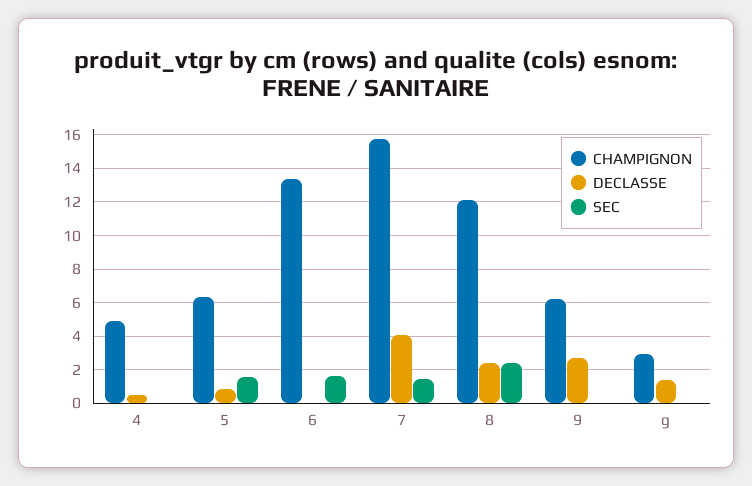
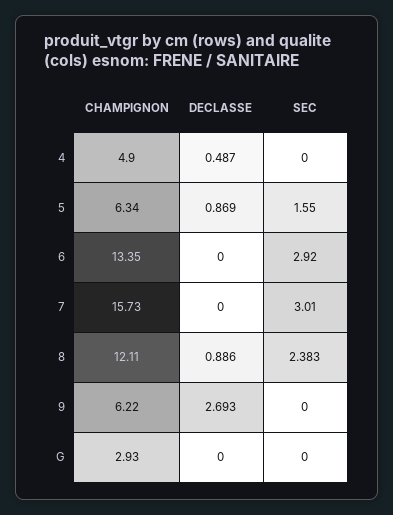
  {
    "CHAMPIGNON": {
      "4": 4.9,
      "5": 6.34,
      "6": 13.35,
      "7": 15.73,
      "8": 12.11,
      "9": 6.22,
      "g": 2.93
    },
    "DECLASSE": {
      "4": 0.487,
      "5": 0.869,
      "6": 0,
-     "7": 4,
+     "7": 0,
-     "8": 2.5,
+     "8": 0.886,
      "9": 2.693,
-     "g": 1.5
+     "g": 0
    },
    "SEC": {
      "4": 0,
      "5": 1.55,
-     "6": 1.5,
+     "6": 2.92,
-     "7": 1.5,
+     "7": 3.01,
      "8": 2.383,
      "9": 0,
      "g": 0
    }
  }

